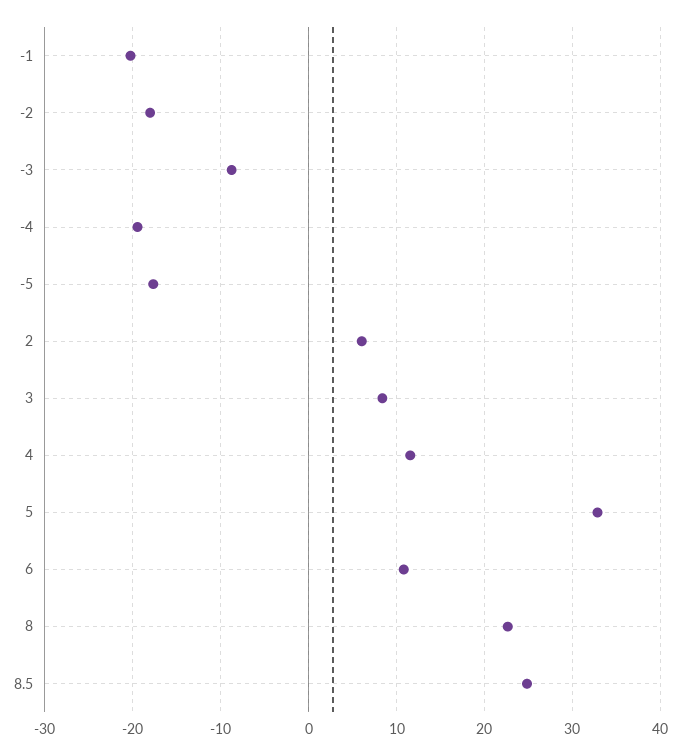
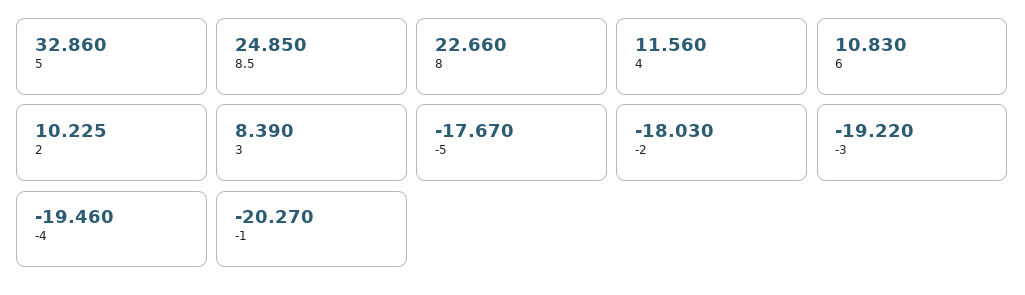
  {
    "-1": -20.27,
    "-2": -18.03,
-   "-3": -9,
+   "-3": -19.22,
    "-4": -19.46,
    "-5": -17.67,
-   "2": 6,
+   "2": 10.225,
    "3": 8.39,
    "4": 11.56,
    "5": 32.86,
    "6": 10.83,
    "8": 22.66,
    "8.5": 24.85
  }

